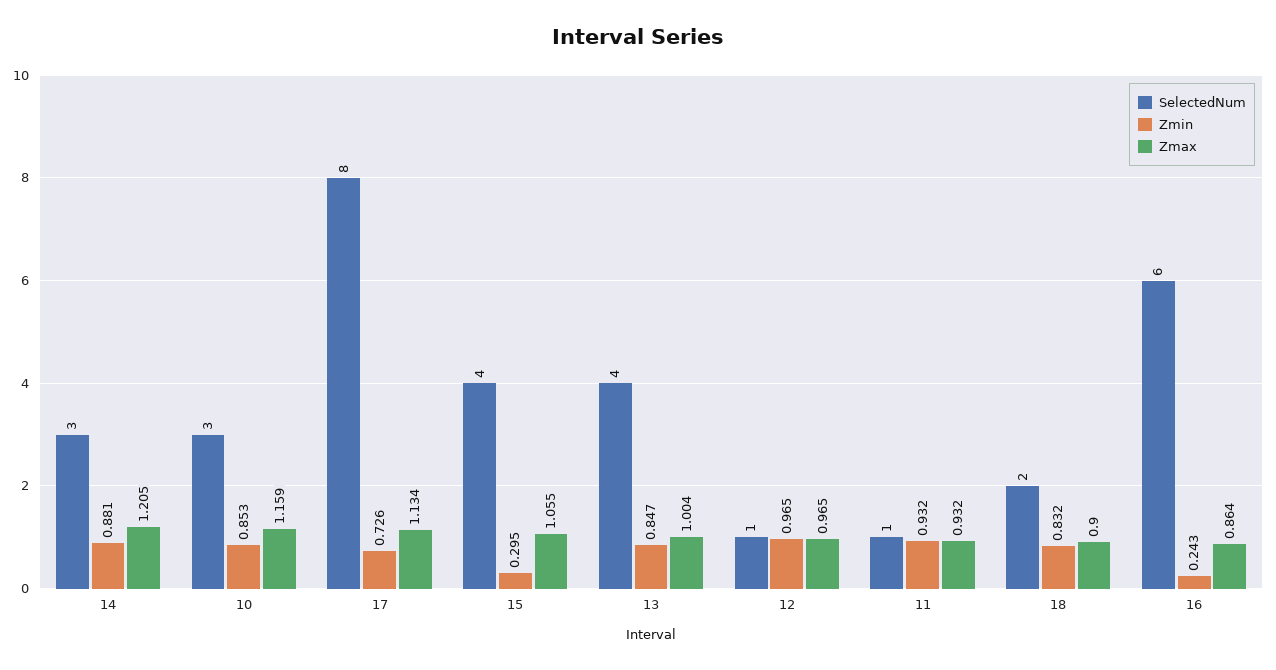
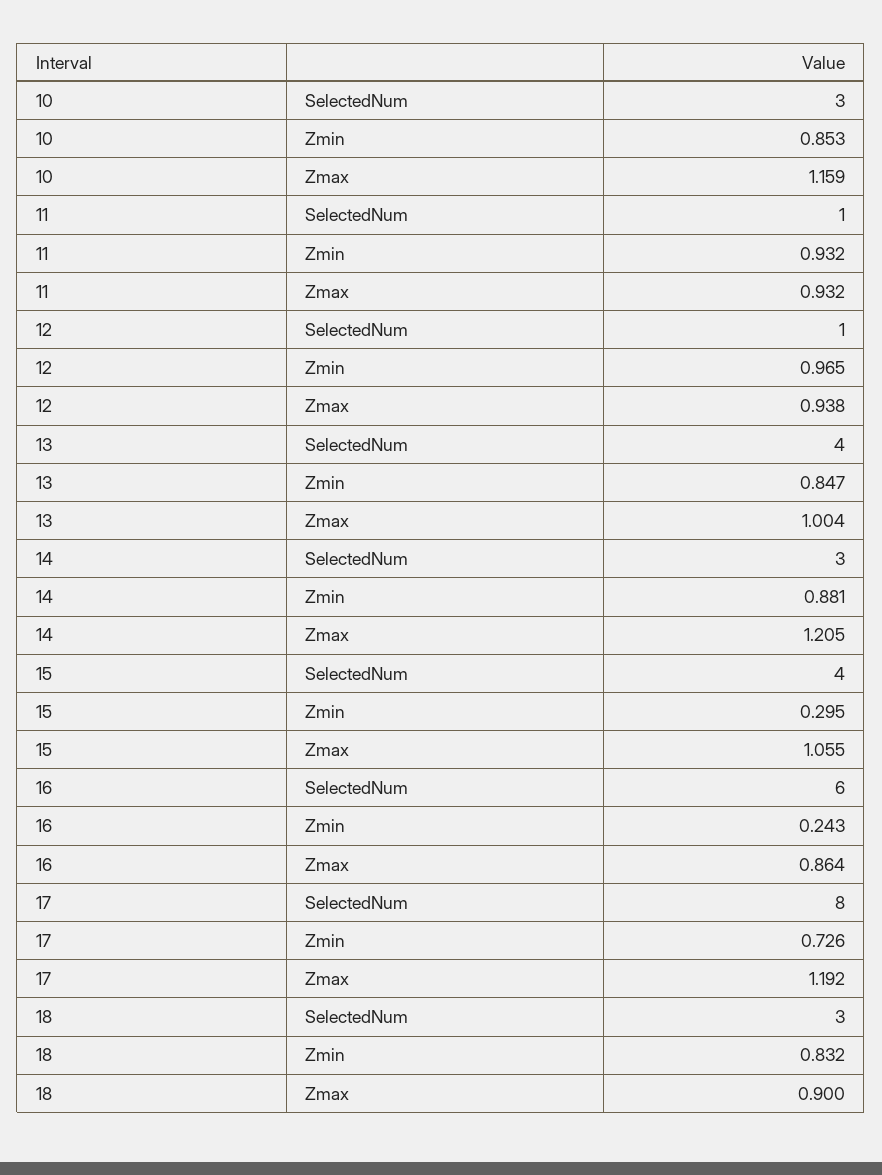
  {
    "SelectedNum": {
      "14": 3,
      "10": 3,
      "17": 8,
      "15": 4,
      "13": 4,
      "12": 1,
      "11": 1,
-     "18": 2,
+     "18": 3,
      "16": 6
    },
    "Zmin": {
      "14": 0.881,
      "10": 0.853,
      "17": 0.726,
      "15": 0.295,
      "13": 0.847,
      "12": 0.965,
      "11": 0.932,
      "18": 0.832,
      "16": 0.243
    },
    "Zmax": {
      "14": 1.205,
      "10": 1.159,
-     "17": 1.134,
+     "17": 1.192,
      "15": 1.055,
      "13": 1.004,
-     "12": 0.965,
+     "12": 0.938,
      "11": 0.932,
      "18": 0.9,
      "16": 0.864
    }
  }

